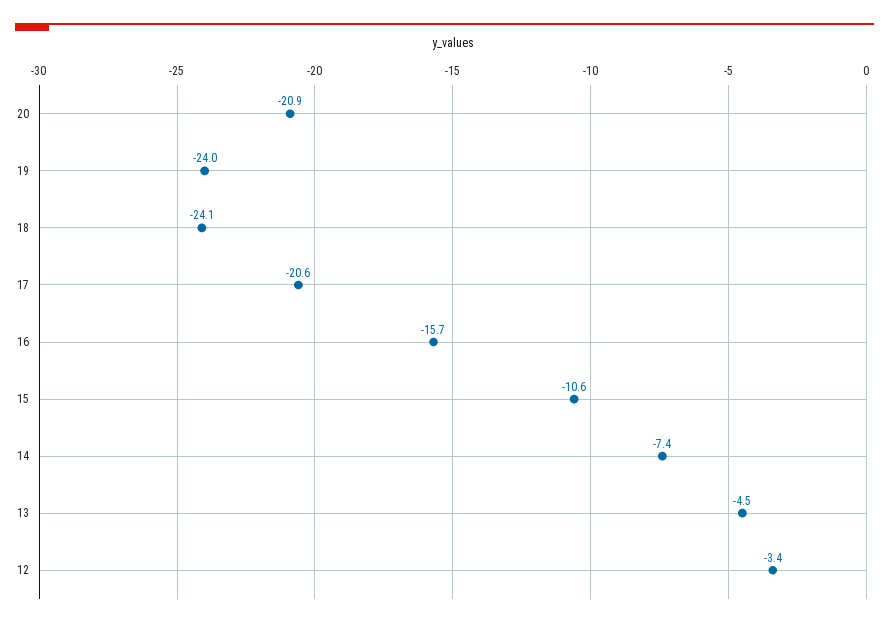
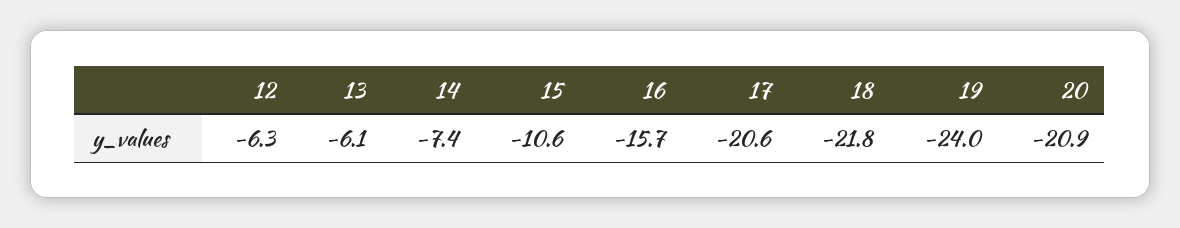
  {
    "20": -20.9,
    "19": -24,
-   "18": -24.1,
+   "18": -21.8,
    "17": -20.6,
    "16": -15.7,
    "15": -10.6,
    "14": -7.4,
-   "13": -4.5,
+   "13": -6.1,
-   "12": -3.4
+   "12": -6.3
  }

